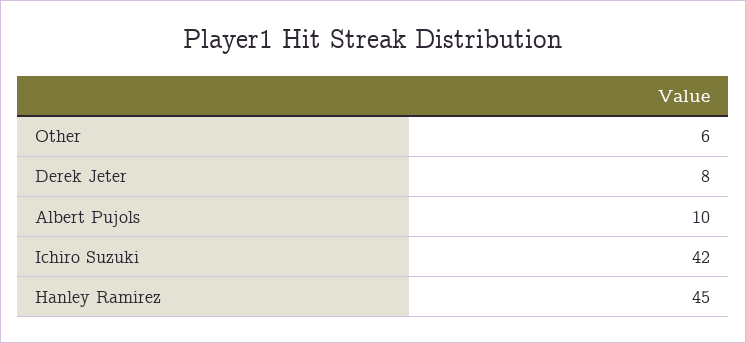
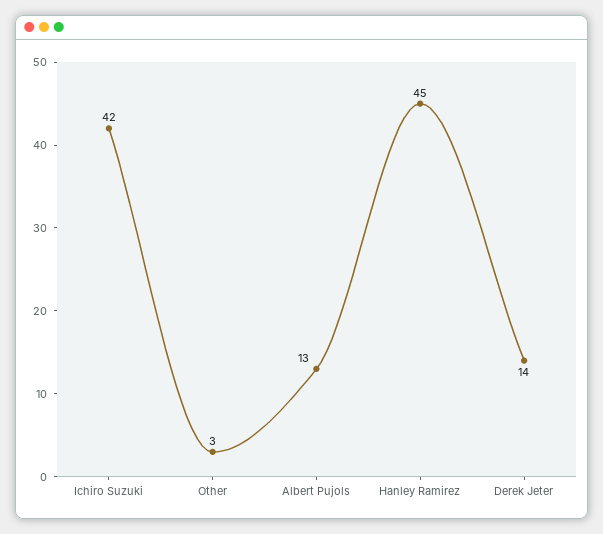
  {
-   "Other": 6,
+   "Other": 3,
-   "Derek Jeter": 8,
+   "Derek Jeter": 14,
-   "Albert Pujols": 10,
+   "Albert Pujols": 13,
    "Ichiro Suzuki": 42,
    "Hanley Ramirez": 45
  }

